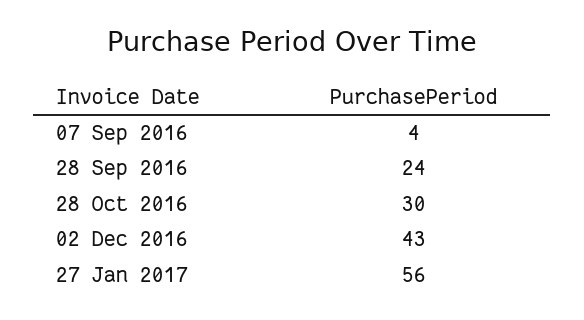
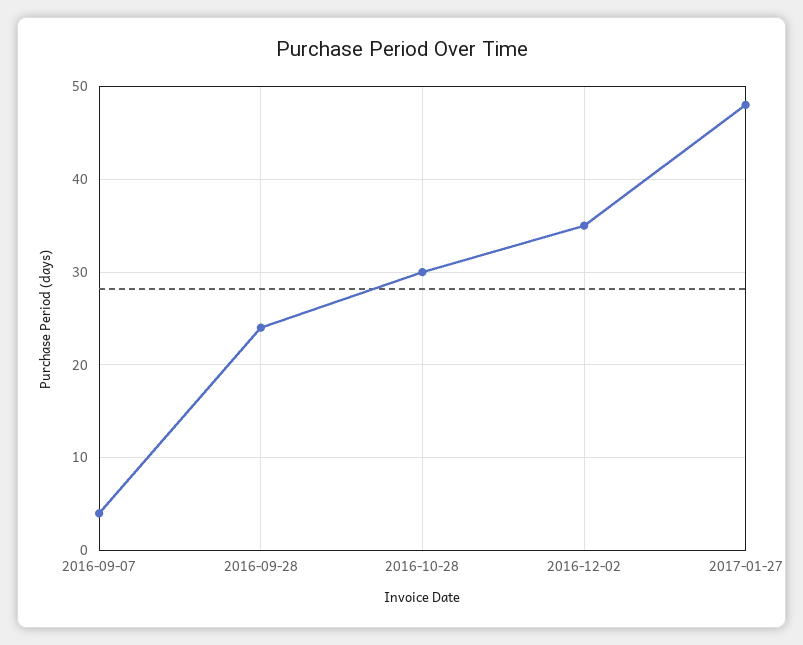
  {
    "07 Sep 2016": 4,
    "28 Sep 2016": 24,
    "28 Oct 2016": 30,
-   "02 Dec 2016": 43,
+   "02 Dec 2016": 35,
-   "27 Jan 2017": 56
+   "27 Jan 2017": 48
  }

